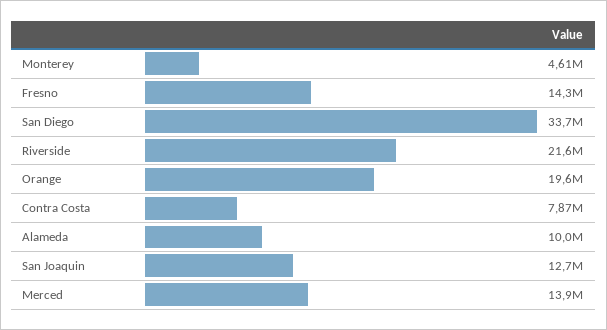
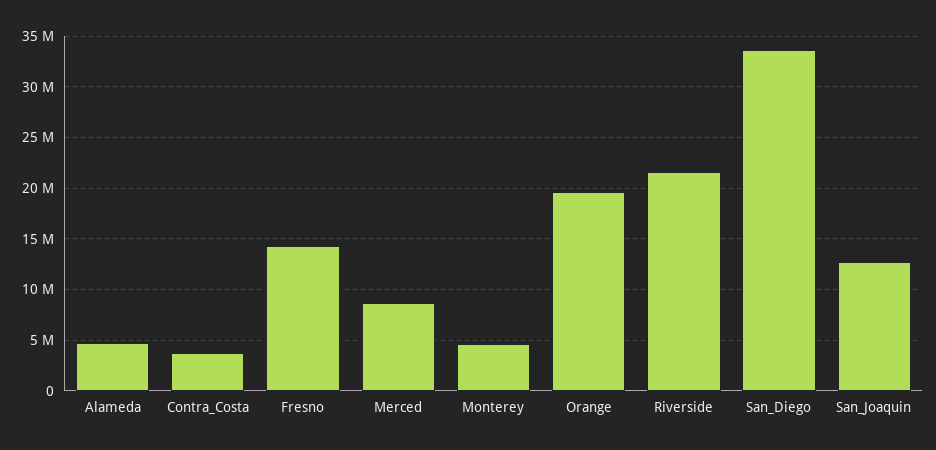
  {
    "Monterey": 4610000,
    "Fresno": 14300000,
    "San Diego": 33700000,
    "Riverside": 21600000,
    "Orange": 19600000,
-   "Contra Costa": 7870000,
+   "Contra Costa": 4000000,
-   "Alameda": 10000000,
+   "Alameda": 5000000,
    "San Joaquin": 12700000,
-   "Merced": 13900000
+   "Merced": 9000000
  }

